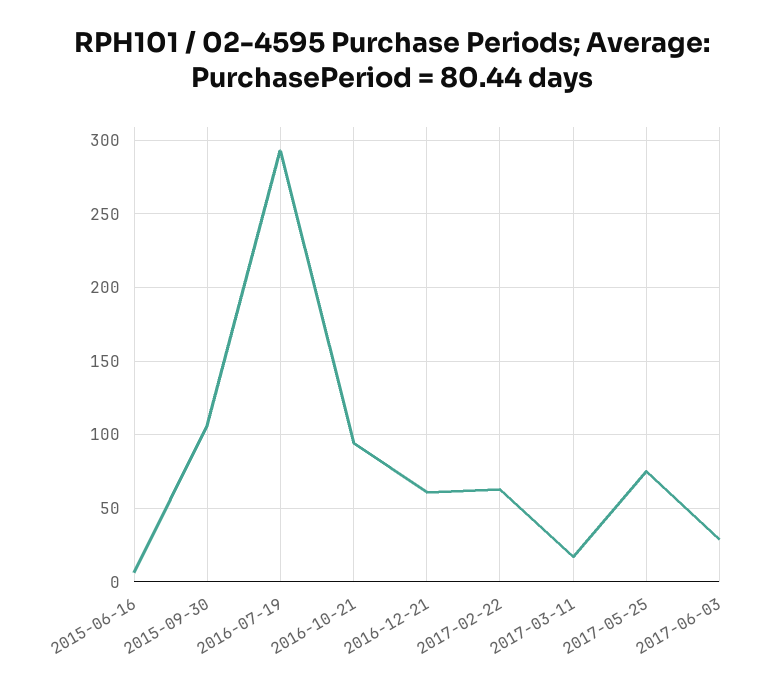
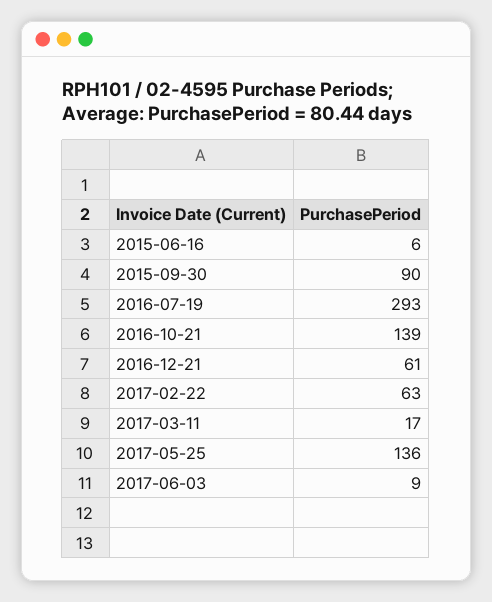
  {
    "2015-06-16": 6,
-   "2015-09-30": 105,
+   "2015-09-30": 90,
    "2016-07-19": 293,
-   "2016-10-21": 95,
+   "2016-10-21": 139,
    "2016-12-21": 61,
    "2017-02-22": 63,
    "2017-03-11": 17,
-   "2017-05-25": 75,
+   "2017-05-25": 136,
-   "2017-06-03": 30
+   "2017-06-03": 9
  }

